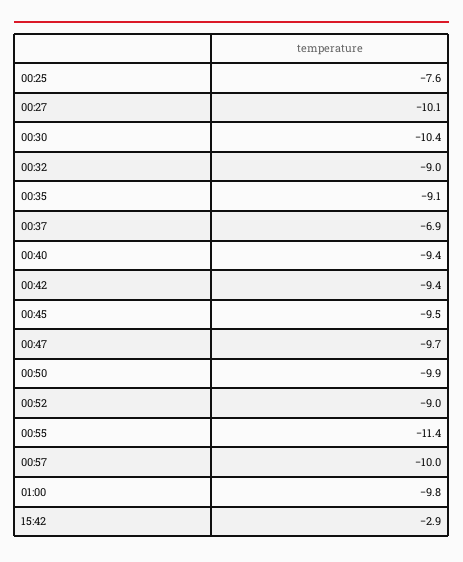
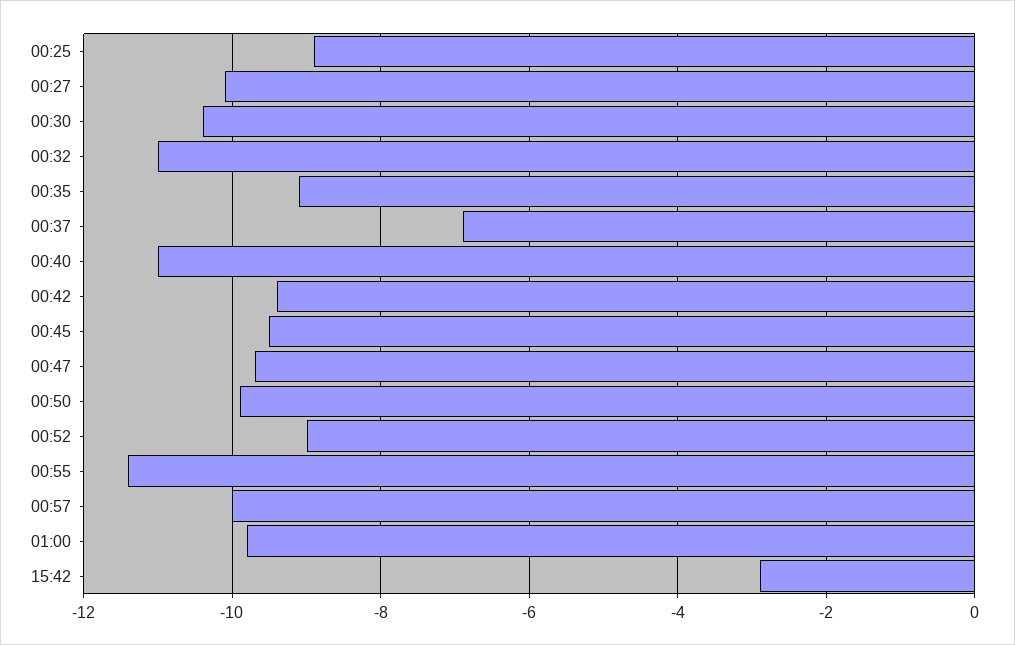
  {
-   "00:25": -7.6,
+   "00:25": -9,
    "00:27": -10.1,
    "00:30": -10.4,
-   "00:32": -9,
+   "00:32": -11,
    "00:35": -9.1,
    "00:37": -6.9,
-   "00:40": -9.4,
+   "00:40": -11,
    "00:42": -9.4,
    "00:45": -9.5,
    "00:47": -9.7,
    "00:50": -9.9,
    "00:52": -9,
    "00:55": -11.4,
    "00:57": -10,
    "01:00": -9.8,
    "15:42": -2.9
  }

